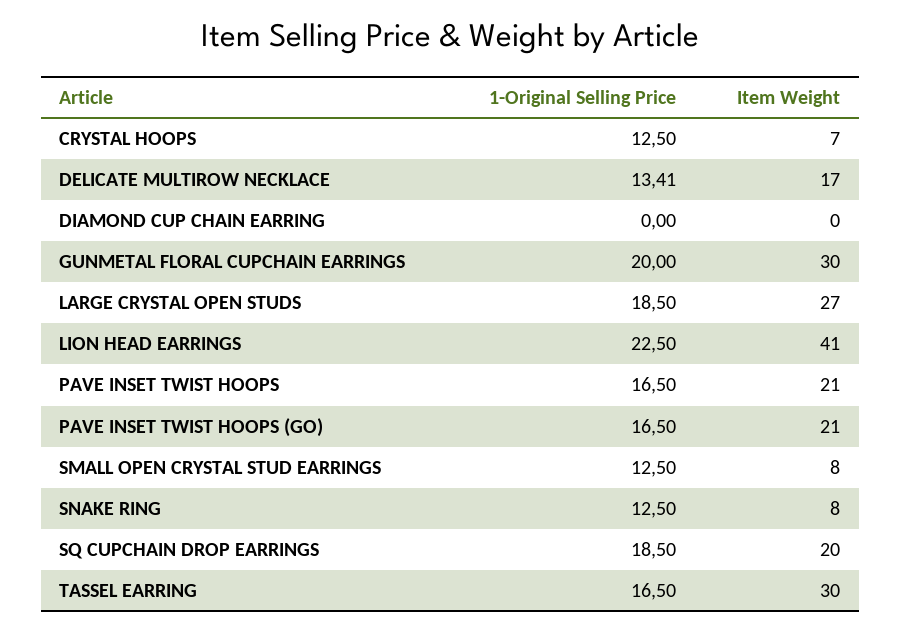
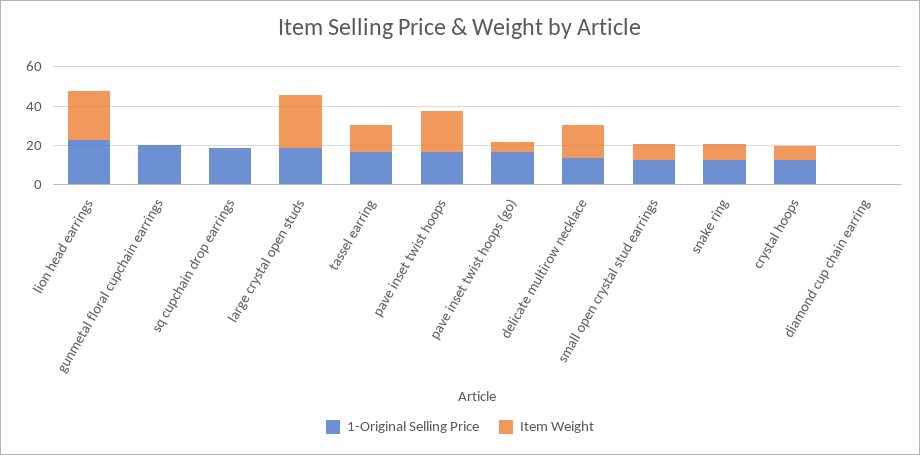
  {
    "1-Original Selling Price": {
      "CRYSTAL HOOPS": 12.5,
      "DELICATE MULTIROW NECKLACE": 13.41,
      "DIAMOND CUP CHAIN EARRING": 0,
      "GUNMETAL FLORAL CUPCHAIN EARRINGS": 20,
      "LARGE CRYSTAL OPEN STUDS": 18.5,
      "LION HEAD EARRINGS": 22.5,
      "PAVE INSET TWIST HOOPS": 16.5,
      "PAVE INSET TWIST HOOPS (GO)": 16.5,
      "SMALL OPEN CRYSTAL STUD EARRINGS": 12.5,
      "SNAKE RING": 12.5,
      "SQ CUPCHAIN DROP EARRINGS": 18.5,
      "TASSEL EARRING": 16.5
    },
    "Item Weight": {
      "CRYSTAL HOOPS": 7,
      "DELICATE MULTIROW NECKLACE": 17,
      "DIAMOND CUP CHAIN EARRING": 0,
-     "GUNMETAL FLORAL CUPCHAIN EARRINGS": 30,
+     "GUNMETAL FLORAL CUPCHAIN EARRINGS": 0,
      "LARGE CRYSTAL OPEN STUDS": 27,
-     "LION HEAD EARRINGS": 41,
+     "LION HEAD EARRINGS": 25,
      "PAVE INSET TWIST HOOPS": 21,
-     "PAVE INSET TWIST HOOPS (GO)": 21,
+     "PAVE INSET TWIST HOOPS (GO)": 5,
      "SMALL OPEN CRYSTAL STUD EARRINGS": 8,
      "SNAKE RING": 8,
-     "SQ CUPCHAIN DROP EARRINGS": 20,
+     "SQ CUPCHAIN DROP EARRINGS": 0,
-     "TASSEL EARRING": 30
+     "TASSEL EARRING": 15
    }
  }

